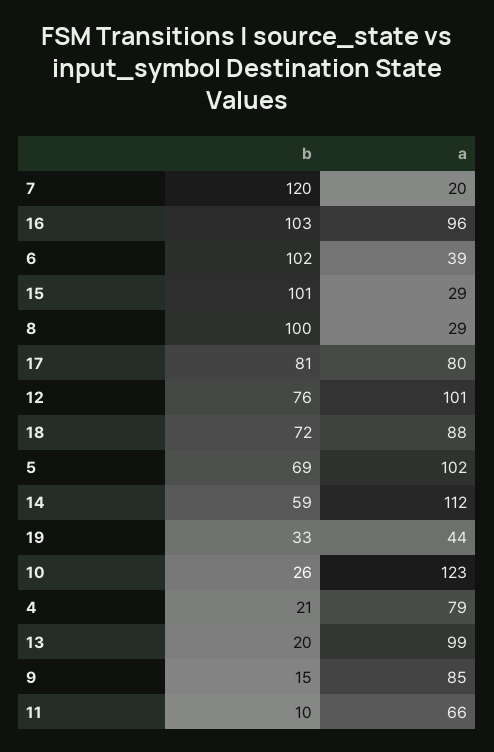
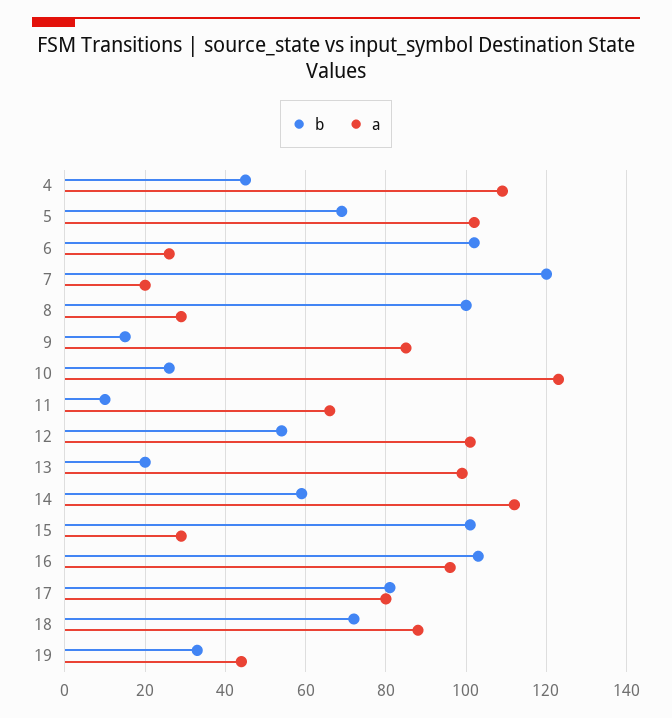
  {
    "b": {
      "7": 120,
      "16": 103,
      "6": 102,
      "15": 101,
      "8": 100,
      "17": 81,
-     "12": 76,
+     "12": 55,
      "18": 72,
      "5": 69,
      "14": 59,
      "19": 33,
      "10": 26,
-     "4": 21,
+     "4": 45,
      "13": 20,
      "9": 15,
      "11": 10
    },
    "a": {
      "7": 20,
      "16": 96,
-     "6": 39,
+     "6": 25,
      "15": 29,
      "8": 29,
      "17": 80,
      "12": 101,
      "18": 88,
      "5": 102,
      "14": 112,
      "19": 44,
      "10": 123,
-     "4": 79,
+     "4": 110,
      "13": 99,
      "9": 85,
      "11": 66
    }
  }

